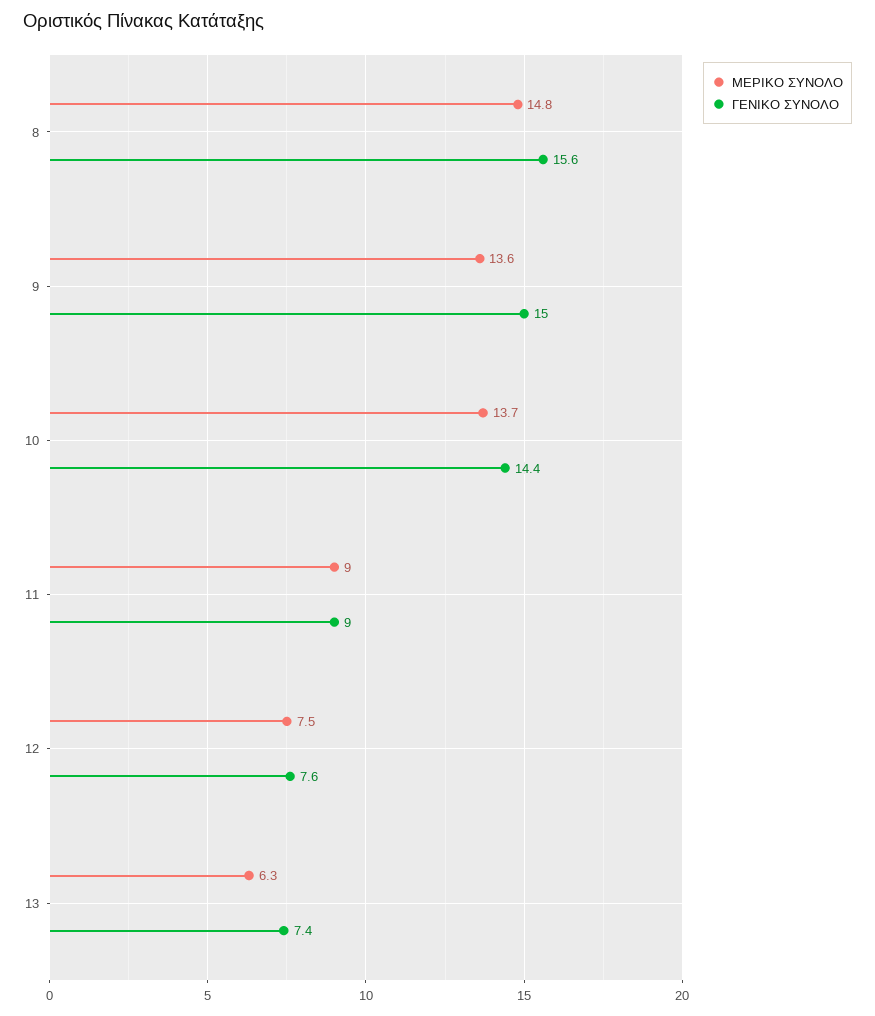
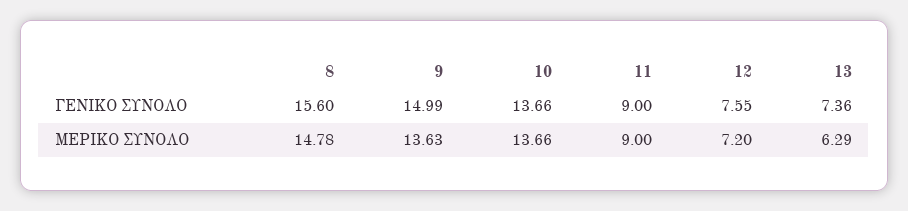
  {
    "ΜΕΡΙΚΟ ΣΥΝΟΛΟ": {
      "8": 14.78,
      "9": 13.63,
      "10": 13.66,
      "11": 9,
-     "12": 7.5,
+     "12": 7.2,
      "13": 6.29
    },
    "ΓΕΝΙΚΟ ΣΥΝΟΛΟ": {
      "8": 15.6,
      "9": 14.99,
-     "10": 14.4,
+     "10": 13.66,
      "11": 9,
      "12": 7.55,
      "13": 7.36
    }
  }

